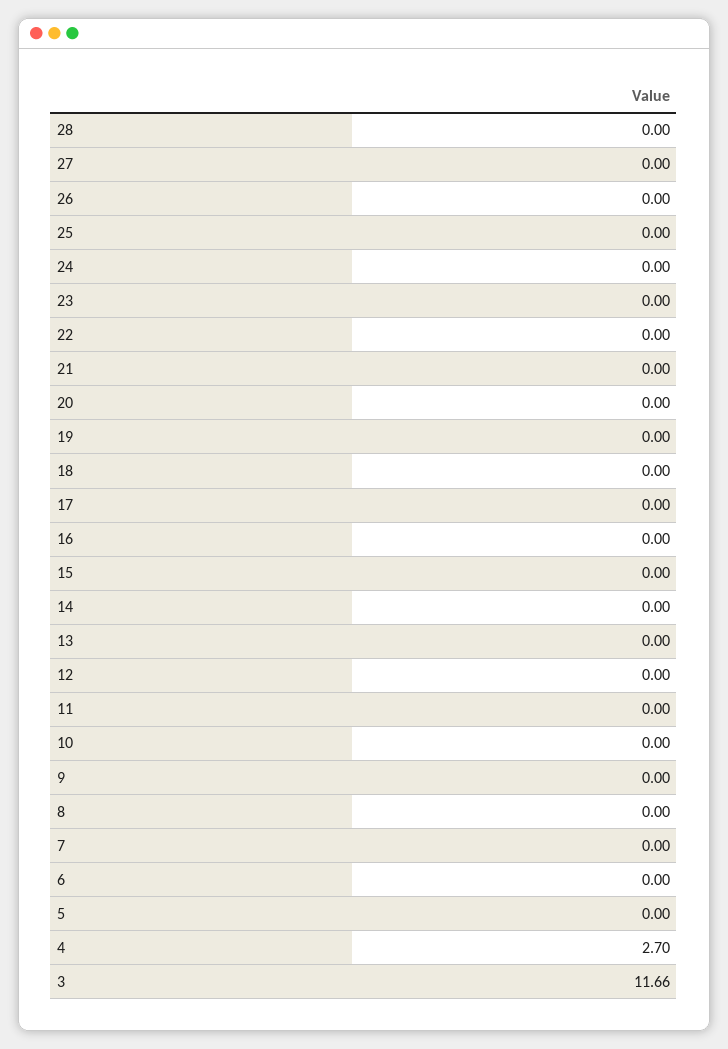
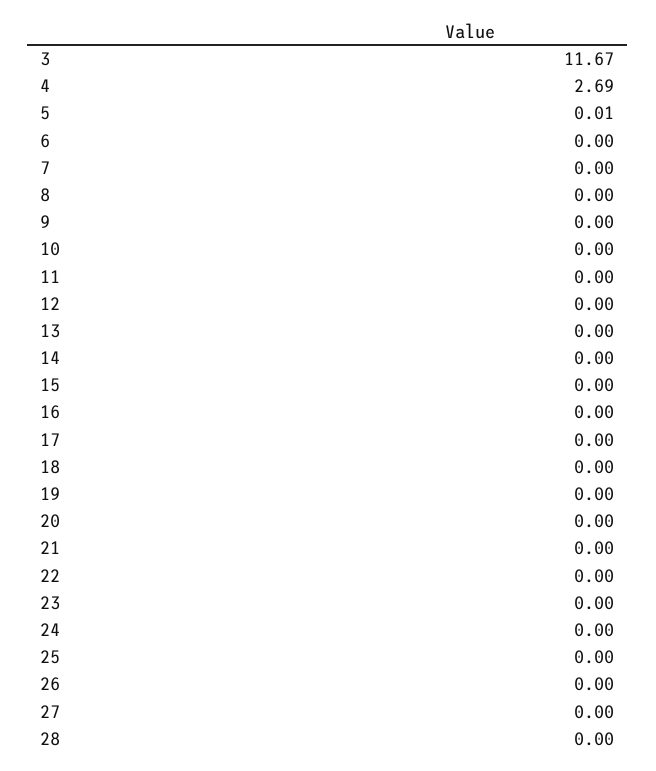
  {
    "28": 0,
    "27": 0,
    "26": 0,
    "25": 0,
    "24": 0,
    "23": 0,
    "22": 0,
    "21": 0,
    "20": 0,
    "19": 0,
    "18": 0,
    "17": 0,
    "16": 0,
    "15": 0,
    "14": 0,
    "13": 0,
    "12": 0,
    "11": 0,
    "10": 0,
    "9": 0,
    "8": 0,
    "7": 0,
    "6": 0,
-   "5": 0,
+   "5": 0.01,
-   "4": 2.7,
+   "4": 2.69,
-   "3": 11.66
+   "3": 11.67
  }

